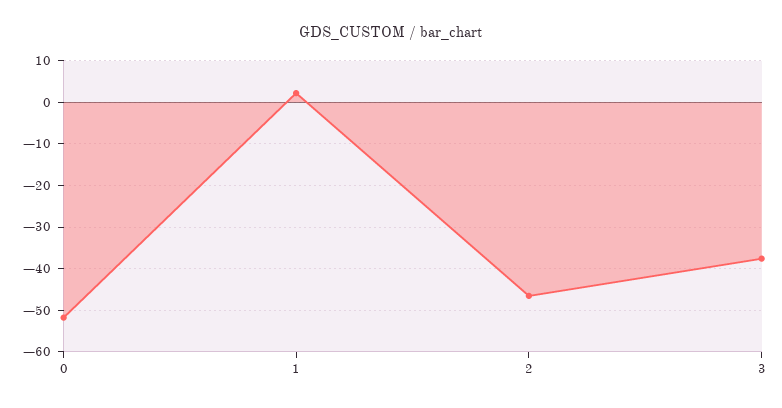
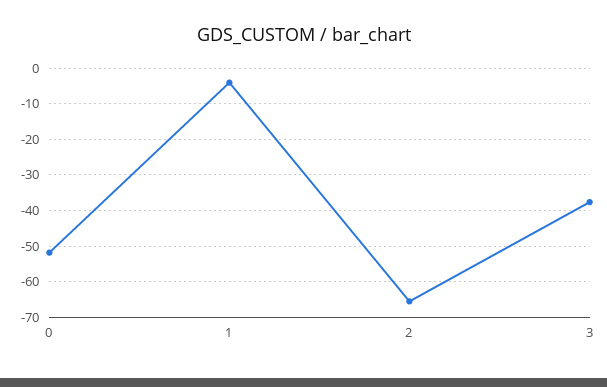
  {
    "0": -52,
-   "1": 2,
+   "1": -4,
-   "2": -46,
+   "2": -66,
    "3": -38
  }

